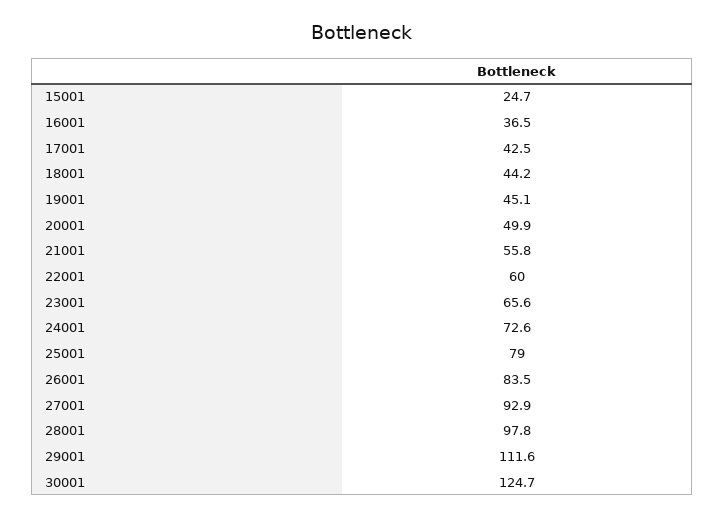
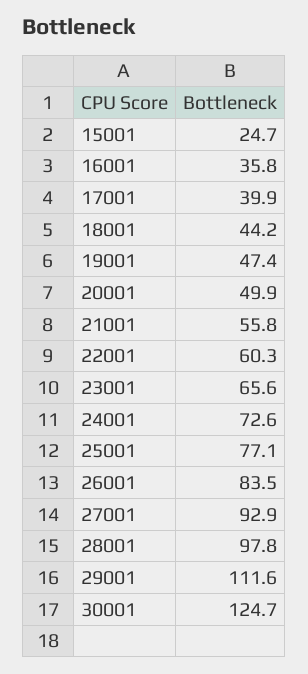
  {
    "15001": 24.7,
-   "16001": 36.5,
+   "16001": 35.8,
-   "17001": 42.5,
+   "17001": 39.9,
    "18001": 44.2,
-   "19001": 45.1,
+   "19001": 47.4,
    "20001": 49.9,
    "21001": 55.8,
-   "22001": 60,
+   "22001": 60.3,
    "23001": 65.6,
    "24001": 72.6,
-   "25001": 79,
+   "25001": 77.1,
    "26001": 83.5,
    "27001": 92.9,
    "28001": 97.8,
    "29001": 111.6,
    "30001": 124.7
  }

